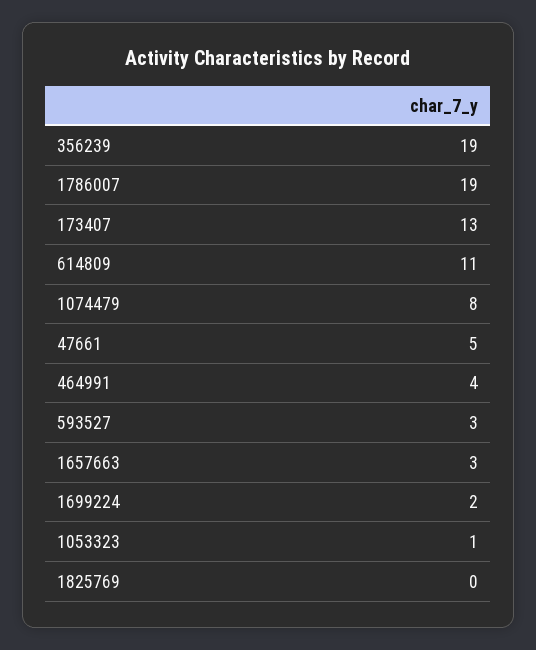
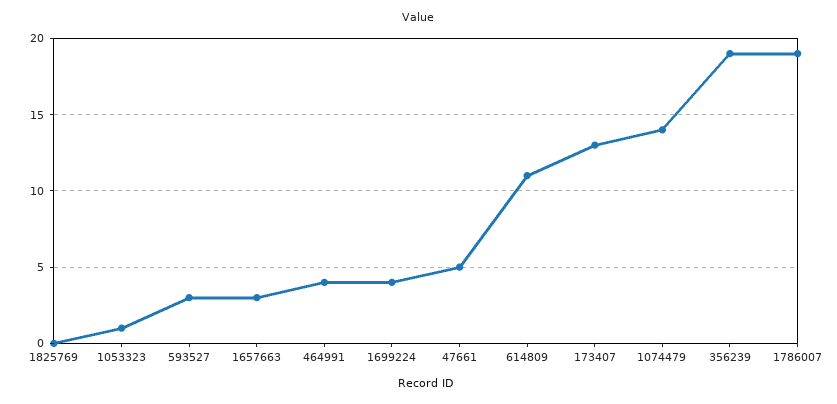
  {
    "356239": 19,
    "1786007": 19,
    "173407": 13,
    "614809": 11,
-   "1074479": 8,
+   "1074479": 14,
    "47661": 5,
    "464991": 4,
    "593527": 3,
    "1657663": 3,
-   "1699224": 2,
+   "1699224": 4,
    "1053323": 1,
    "1825769": 0
  }

